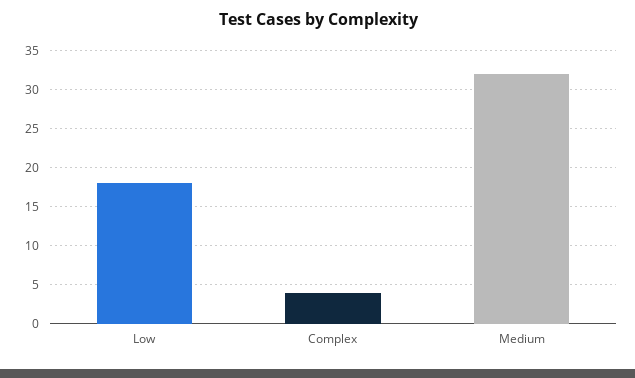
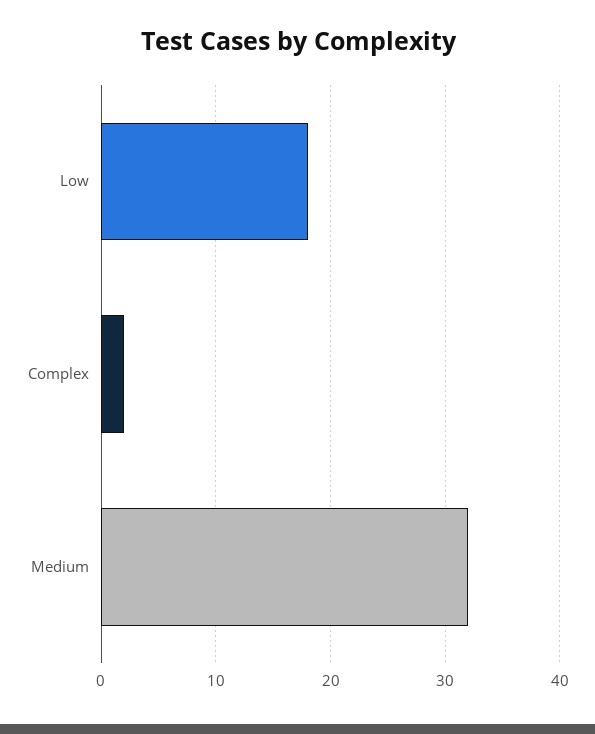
  {
    "Low": 18,
-   "Complex": 4,
+   "Complex": 2,
    "Medium": 32
  }

